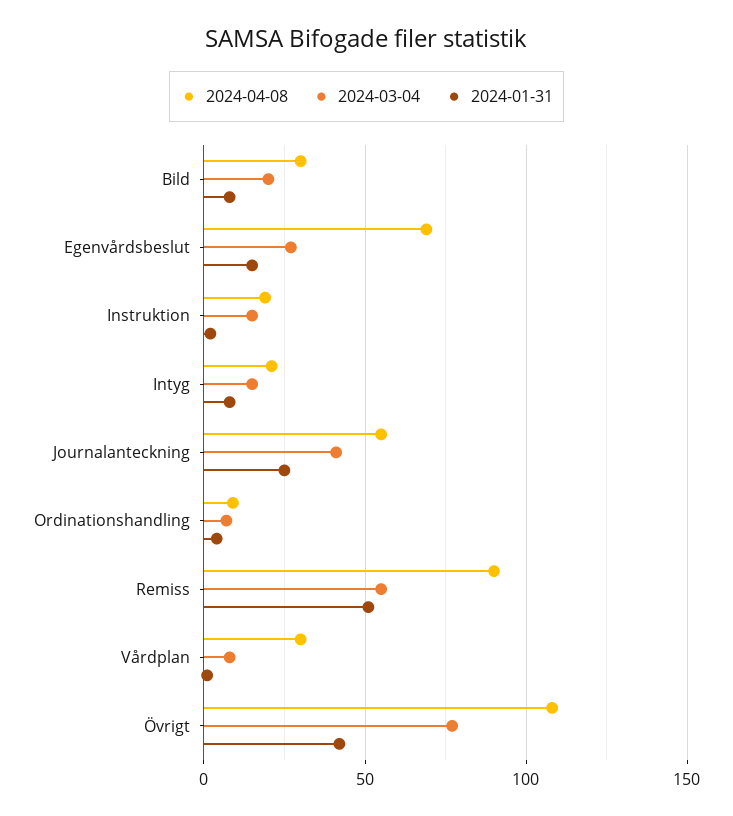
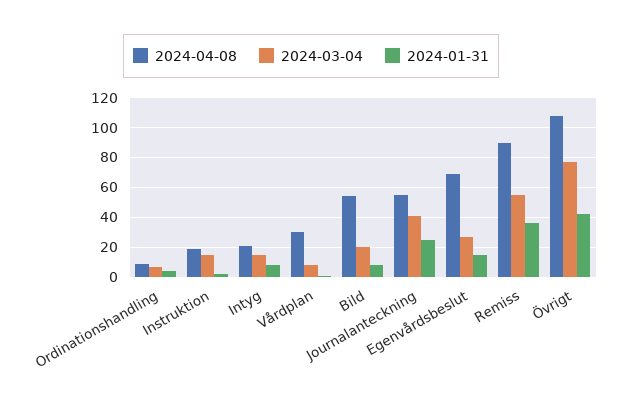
  {
    "2024-04-08": {
-     "Bild": 30,
+     "Bild": 55,
      "Egenvårdsbeslut": 70,
      "Instruktion": 20,
      "Intyg": 20,
      "Journalanteckning": 55,
      "Ordinationshandling": 10,
      "Remiss": 90,
      "Vårdplan": 30,
      "Övrigt": 110
    },
    "2024-03-04": {
      "Bild": 20,
      "Egenvårdsbeslut": 25,
      "Instruktion": 15,
      "Intyg": 15,
      "Journalanteckning": 40,
      "Ordinationshandling": 5,
      "Remiss": 55,
      "Vårdplan": 10,
      "Övrigt": 75
    },
    "2024-01-31": {
      "Bild": 10,
      "Egenvårdsbeslut": 15,
      "Instruktion": 0,
      "Intyg": 10,
      "Journalanteckning": 25,
      "Ordinationshandling": 5,
-     "Remiss": 50,
+     "Remiss": 35,
      "Vårdplan": 0,
      "Övrigt": 40
    }
  }

